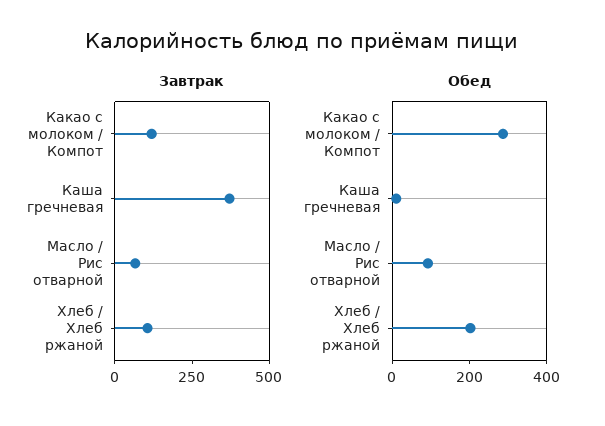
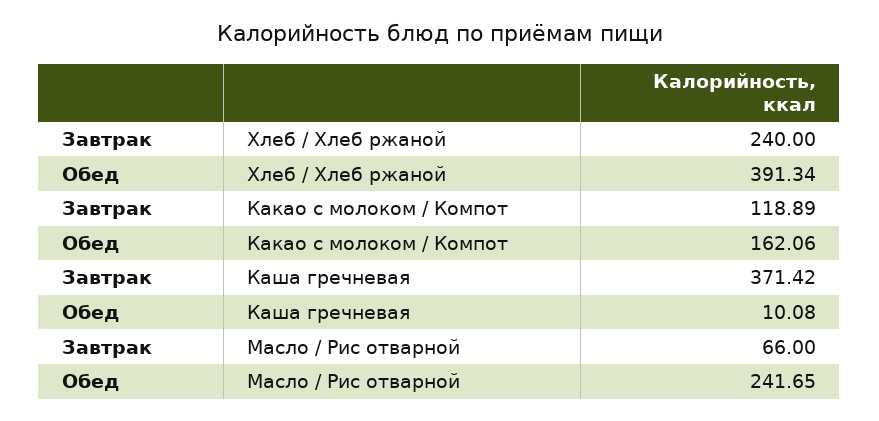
  {
    "Завтрак": {
      "Какао с молоком / Компот": 118.89,
      "Каша гречневая": 371.42,
      "Масло / Рис отварной": 66,
-     "Хлеб / Хлеб ржаной": 100
+     "Хлеб / Хлеб ржаной": 240
    },
    "Обед": {
-     "Какао с молоком / Компот": 300,
+     "Какао с молоком / Компот": 162.06,
      "Каша гречневая": 10.08,
-     "Масло / Рис отварной": 100,
+     "Масло / Рис отварной": 241.65,
-     "Хлеб / Хлеб ржаной": 200
+     "Хлеб / Хлеб ржаной": 391.34
    }
  }

